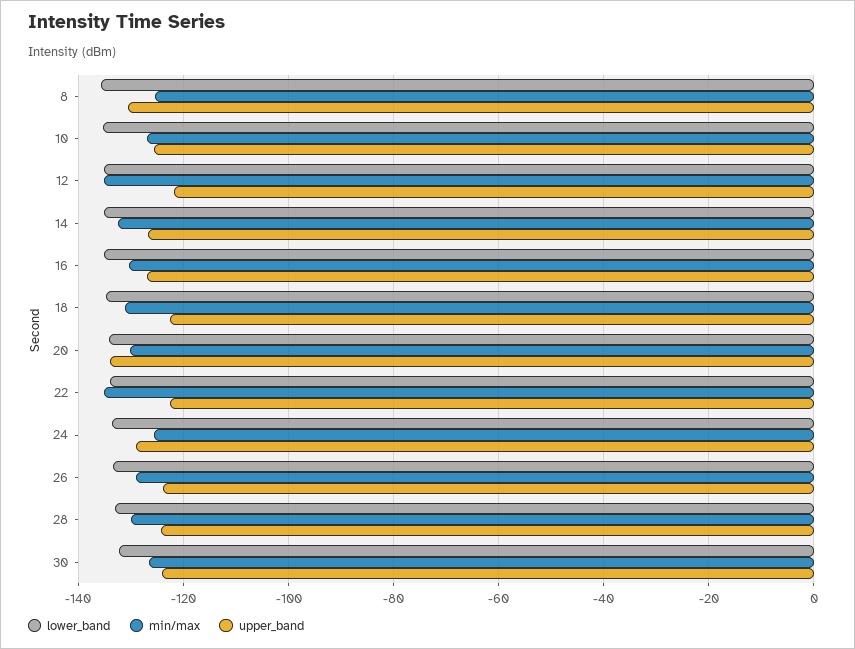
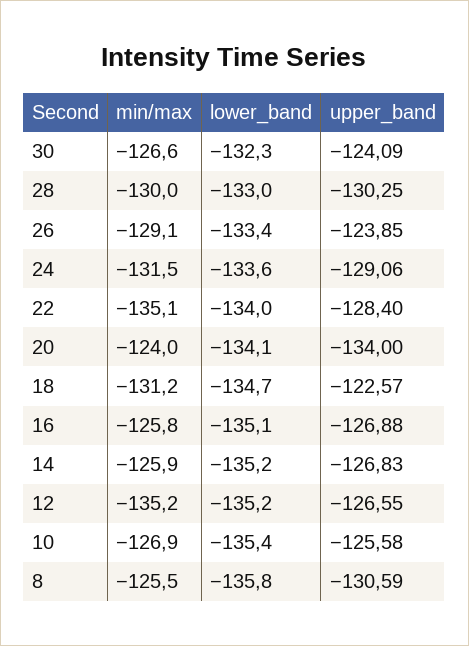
  {
    "lower_band": {
      "8": -135.8,
      "10": -135.4,
      "12": -135.2,
      "14": -135.2,
      "16": -135.1,
      "18": -134.7,
      "20": -134.1,
      "22": -134,
      "24": -133.6,
      "26": -133.4,
      "28": -133,
      "30": -132.3
    },
    "min/max": {
      "8": -125.5,
      "10": -126.9,
      "12": -135.2,
-     "14": -132,
+     "14": -125.9,
-     "16": -130,
+     "16": -125.8,
      "18": -131.2,
-     "20": -130,
+     "20": -124,
      "22": -135.1,
-     "24": -126,
+     "24": -131.5,
      "26": -129.1,
      "28": -130,
      "30": -126.6
    },
    "upper_band": {
      "8": -130.59,
      "10": -125.58,
-     "12": -122,
+     "12": -126.55,
      "14": -126.83,
      "16": -126.88,
      "18": -122.57,
      "20": -134,
-     "22": -122,
+     "22": -128.4,
      "24": -129.06,
      "26": -123.85,
-     "28": -124,
+     "28": -130.25,
      "30": -124.09
    }
  }

